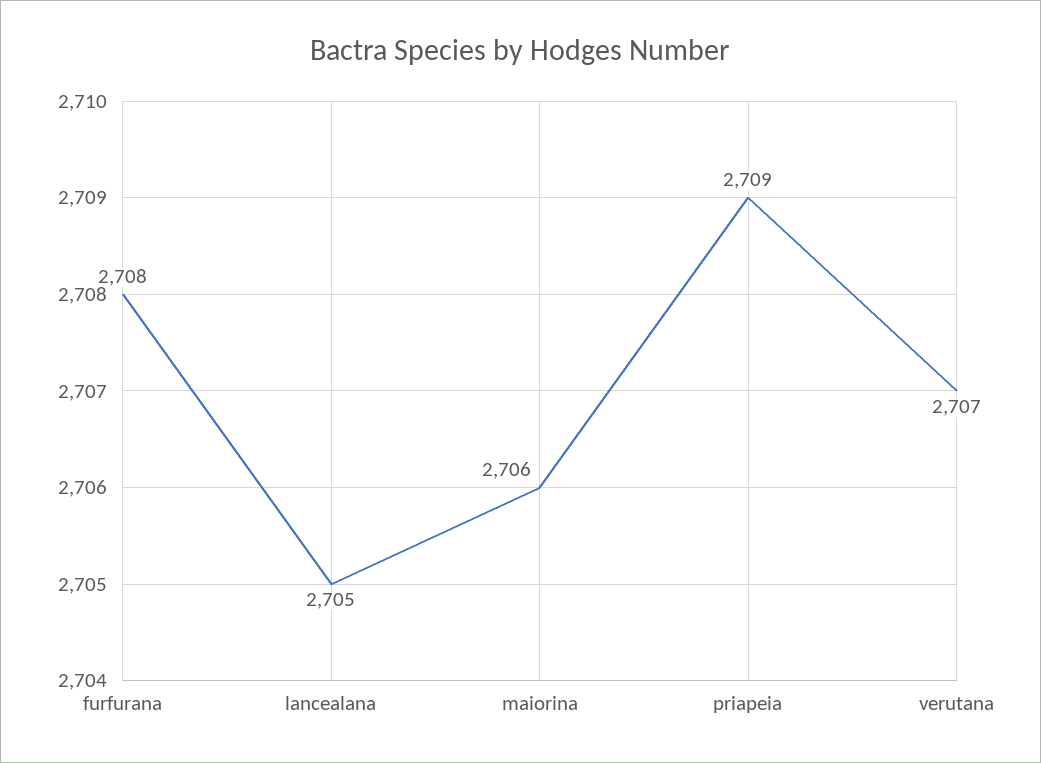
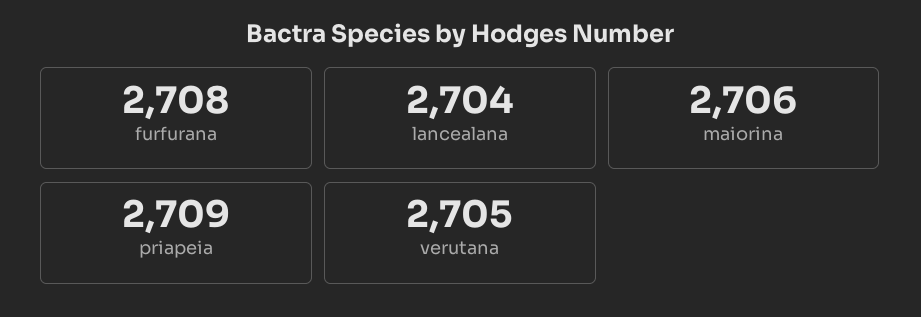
  {
    "furfurana": 2708,
-   "lancealana": 2705,
+   "lancealana": 2704,
    "maiorina": 2706,
    "priapeia": 2709,
-   "verutana": 2707
+   "verutana": 2705
  }

